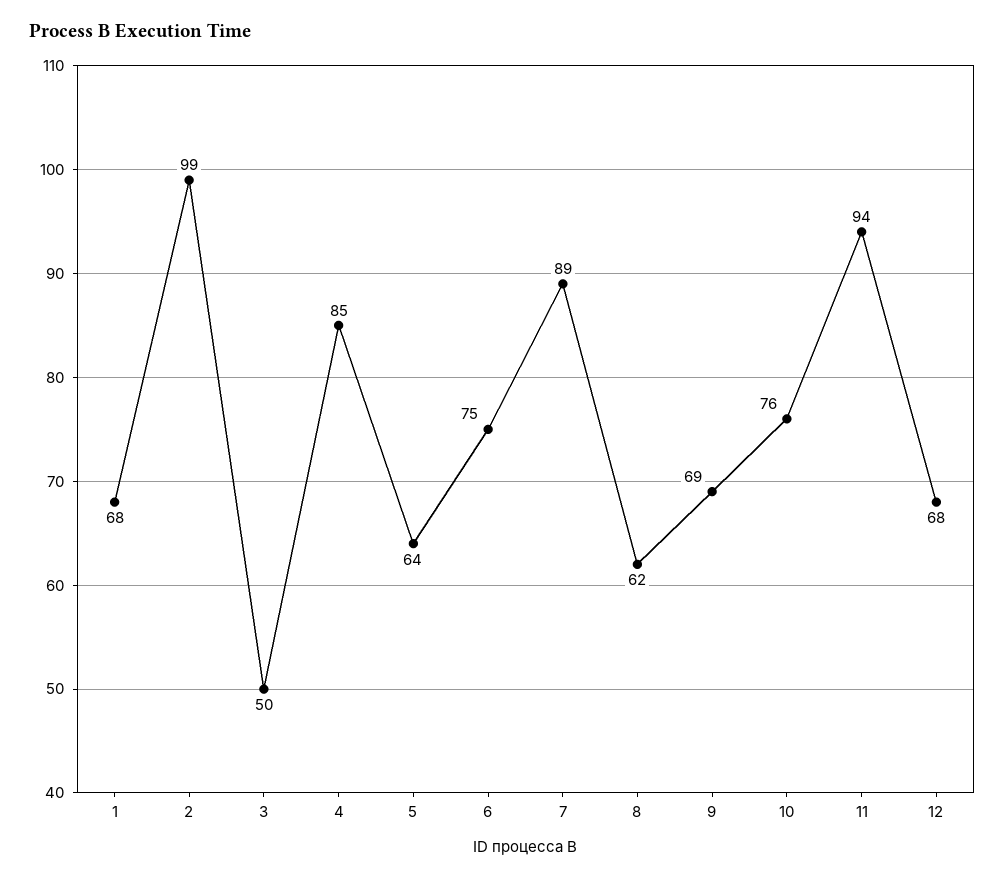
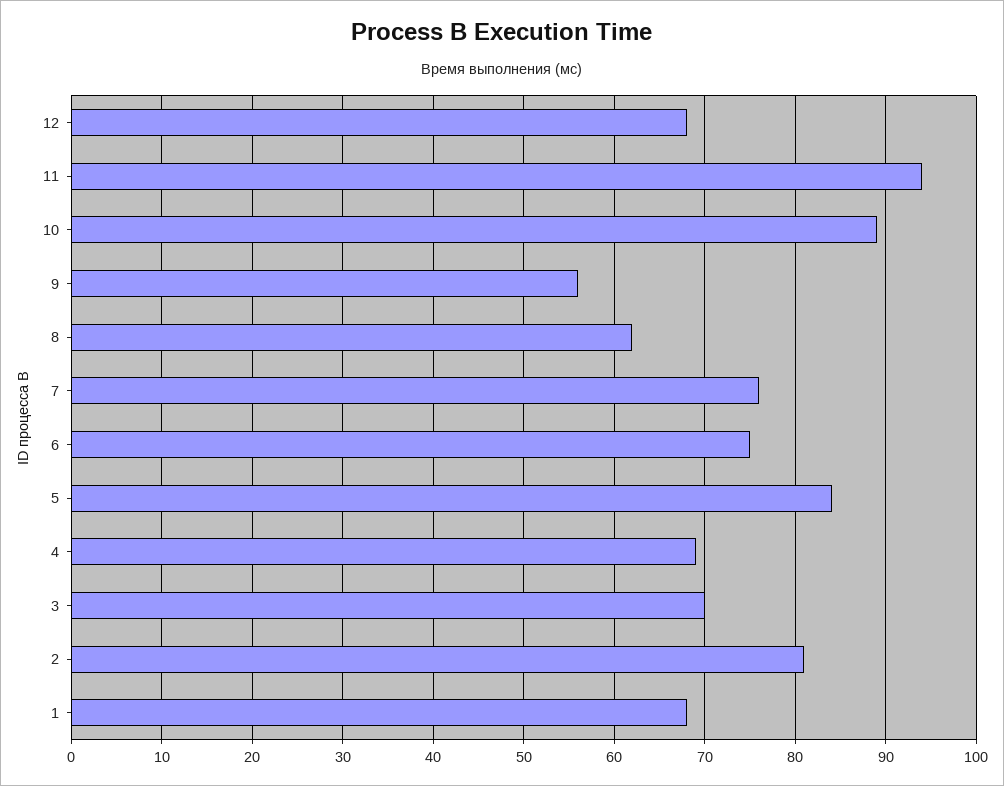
  {
    "1": 68,
-   "2": 99,
+   "2": 81,
-   "3": 50,
+   "3": 70,
-   "4": 85,
+   "4": 69,
-   "5": 64,
+   "5": 84,
    "6": 75,
-   "7": 89,
+   "7": 76,
    "8": 62,
-   "9": 69,
+   "9": 56,
-   "10": 76,
+   "10": 89,
    "11": 94,
    "12": 68
  }

